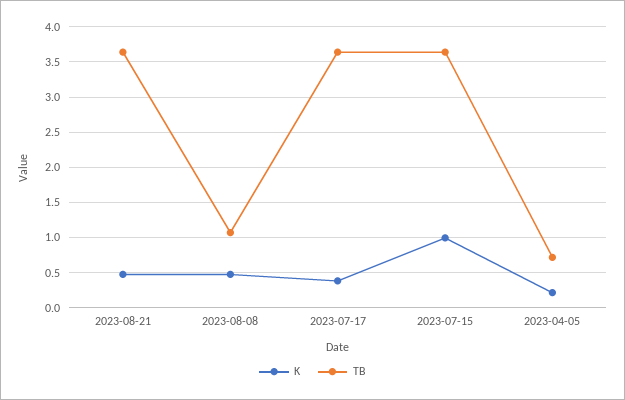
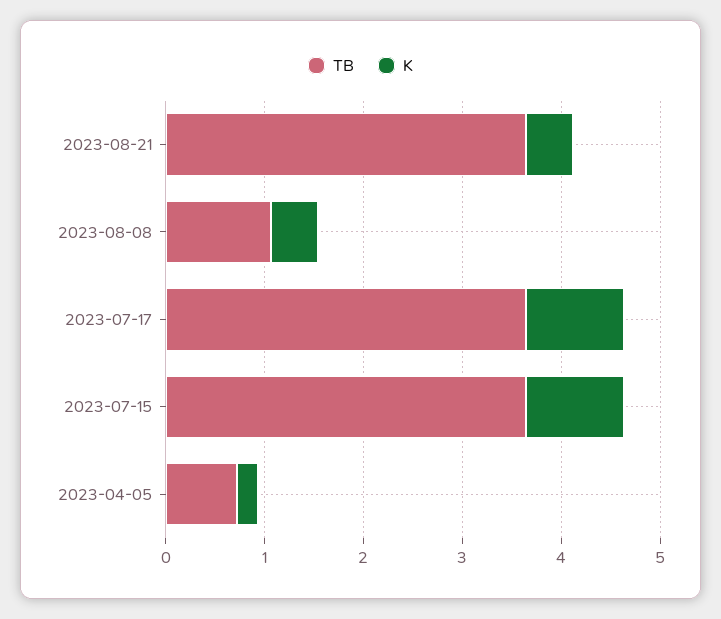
  {
    "K": {
      "2023-08-21": 0.5,
      "2023-08-08": 0.5,
-     "2023-07-17": 0.4,
+     "2023-07-17": 1,
      "2023-07-15": 1,
      "2023-04-05": 0.2
    },
    "TB": {
      "2023-08-21": 3.6,
      "2023-08-08": 1.1,
      "2023-07-17": 3.6,
      "2023-07-15": 3.6,
      "2023-04-05": 0.7
    }
  }

